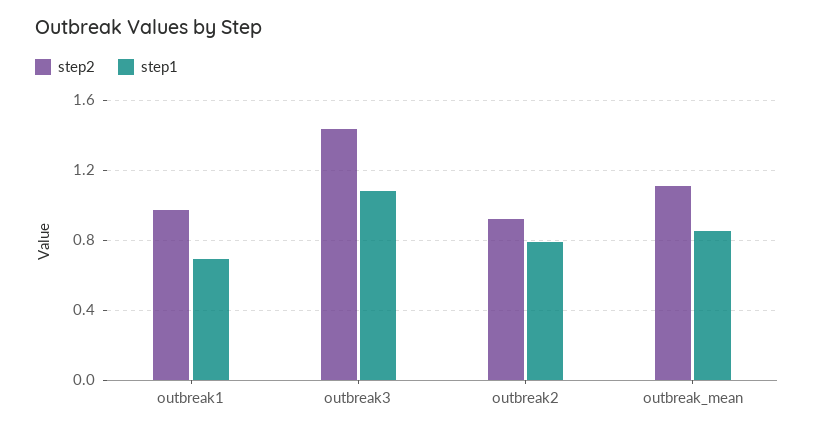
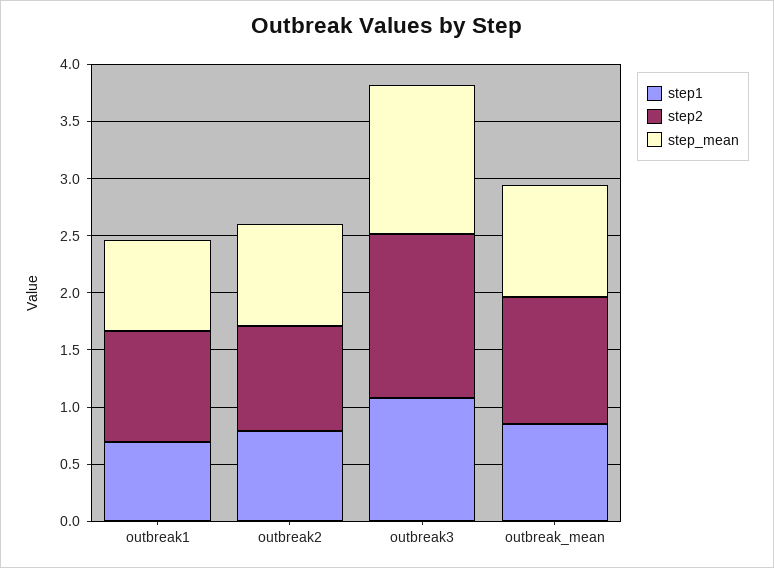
  {
    "step2": {
      "outbreak1": 0.95,
      "outbreak3": 1.45,
      "outbreak2": 0.9,
      "outbreak_mean": 1.1
    },
    "step1": {
      "outbreak1": 0.7,
      "outbreak3": 1.1,
      "outbreak2": 0.8,
      "outbreak_mean": 0.85
-   }
+   },
+   "step_mean": {
+     "outbreak1": 0.8,
+     "outbreak2": 0.9,
+     "outbreak3": 1.3,
+     "outbreak_mean": 1
+   }
  }

